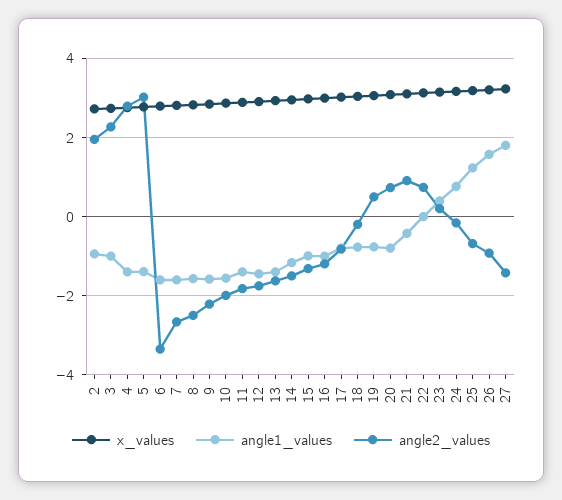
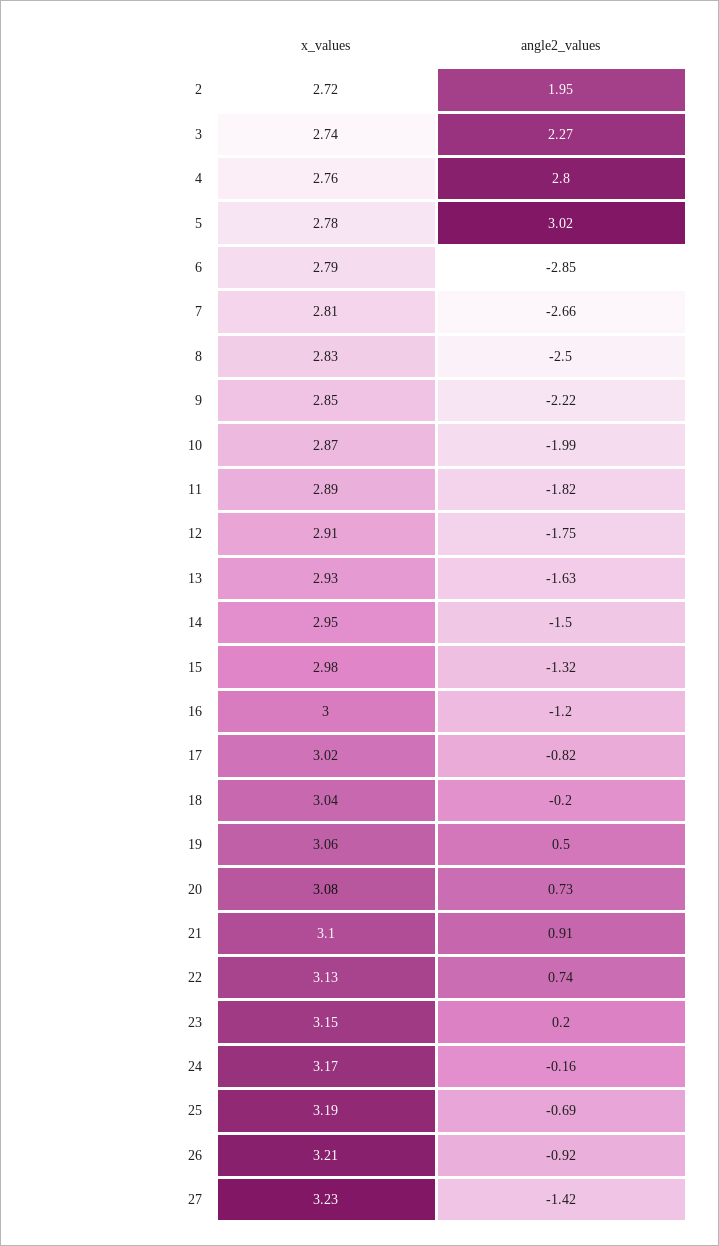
  {
    "x_values": {
      "2": 2.72,
      "3": 2.74,
      "4": 2.76,
      "5": 2.78,
      "6": 2.79,
      "7": 2.81,
      "8": 2.83,
      "9": 2.85,
      "10": 2.87,
      "11": 2.89,
      "12": 2.91,
      "13": 2.93,
      "14": 2.95,
      "15": 2.98,
      "16": 3,
      "17": 3.02,
      "18": 3.04,
      "19": 3.06,
      "20": 3.08,
      "21": 3.1,
      "22": 3.13,
      "23": 3.15,
      "24": 3.17,
      "25": 3.19,
      "26": 3.21,
      "27": 3.23
    },
-   "angle1_values": {
-     "2": -1,
-     "3": -1,
-     "4": -1.4,
-     "5": -1.4,
-     "6": -1.6,
-     "7": -1.6,
-     "8": -1.6,
-     "9": -1.6,
-     "10": -1.6,
-     "11": -1.4,
-     "12": -1.4,
-     "13": -1.4,
-     "14": -1.2,
-     "15": -1,
-     "16": -1,
-     "17": -0.8,
-     "18": -0.8,
-     "19": -0.8,
-     "20": -0.8,
-     "21": -0.4,
-     "22": 0,
-     "23": 0.4,
-     "24": 0.8,
-     "25": 1.2,
-     "26": 1.6,
-     "27": 1.8
-   },
    "angle2_values": {
      "2": 1.95,
      "3": 2.27,
      "4": 2.8,
      "5": 3.02,
-     "6": -3.4,
+     "6": -2.85,
      "7": -2.66,
      "8": -2.5,
      "9": -2.22,
      "10": -1.99,
      "11": -1.82,
      "12": -1.75,
      "13": -1.63,
      "14": -1.5,
      "15": -1.32,
      "16": -1.2,
      "17": -0.82,
      "18": -0.2,
      "19": 0.5,
      "20": 0.73,
      "21": 0.91,
      "22": 0.74,
      "23": 0.2,
      "24": -0.16,
      "25": -0.69,
      "26": -0.92,
      "27": -1.42
    }
  }

